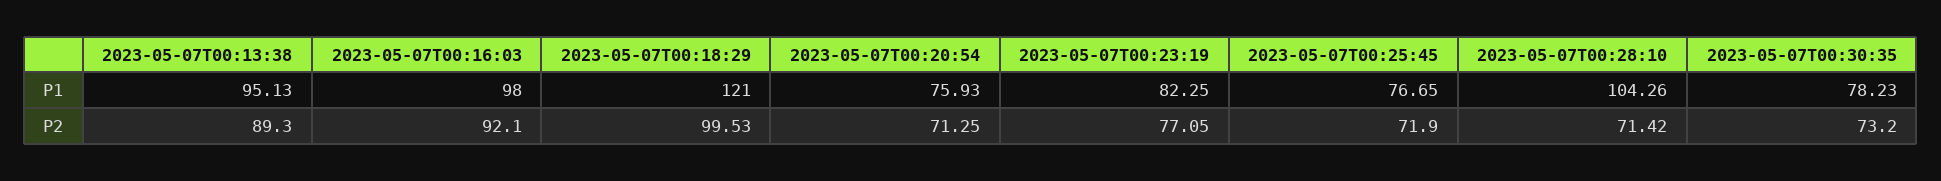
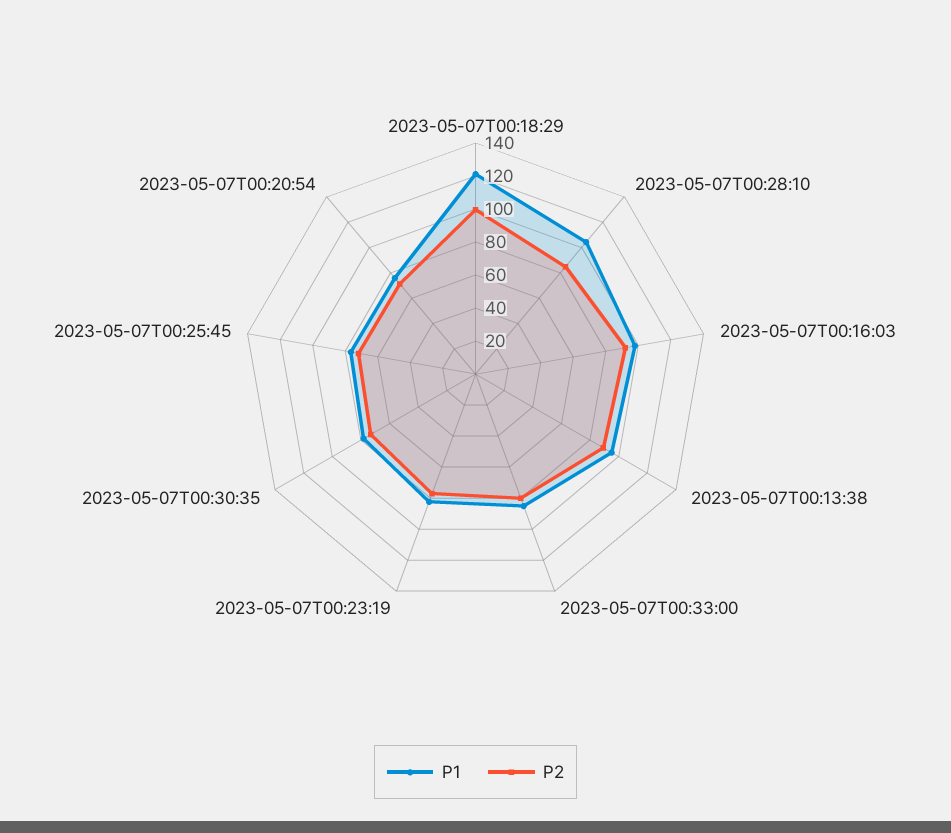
  {
    "P1": {
      "2023-05-07T00:13:38": 95.13,
      "2023-05-07T00:16:03": 98,
      "2023-05-07T00:18:29": 121,
      "2023-05-07T00:20:54": 75.93,
      "2023-05-07T00:23:19": 82.25,
      "2023-05-07T00:25:45": 76.65,
      "2023-05-07T00:28:10": 104.26,
-     "2023-05-07T00:30:35": 78.23
+     "2023-05-07T00:30:35": 78.23,
+     "2023-05-07T00:33:00": 85
    },
    "P2": {
      "2023-05-07T00:13:38": 89.3,
      "2023-05-07T00:16:03": 92.1,
      "2023-05-07T00:18:29": 99.53,
      "2023-05-07T00:20:54": 71.25,
      "2023-05-07T00:23:19": 77.05,
      "2023-05-07T00:25:45": 71.9,
-     "2023-05-07T00:28:10": 71.42,
+     "2023-05-07T00:28:10": 85,
-     "2023-05-07T00:30:35": 73.2
+     "2023-05-07T00:30:35": 73.2,
+     "2023-05-07T00:33:00": 80
    }
  }

